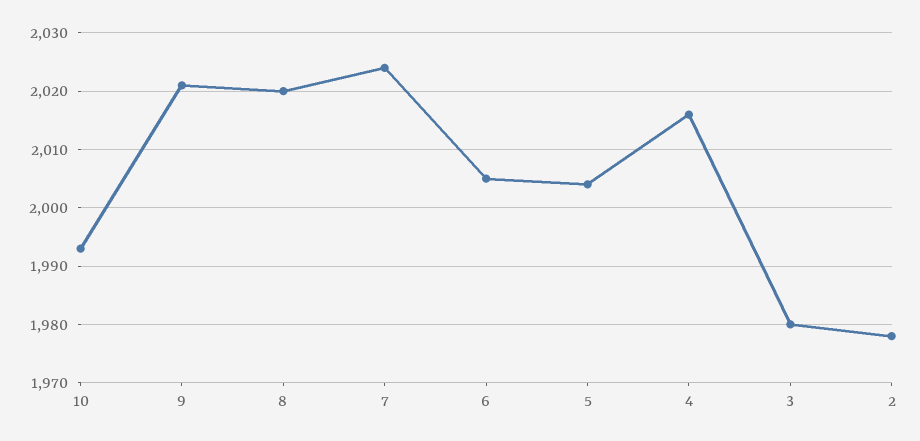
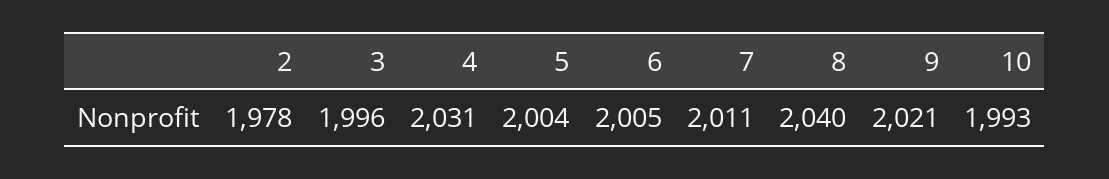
  {
    "10": 1993,
    "9": 2021,
-   "8": 2020,
+   "8": 2040,
-   "7": 2025,
+   "7": 2011,
    "6": 2005,
    "5": 2004,
-   "4": 2015,
+   "4": 2031,
-   "3": 1980,
+   "3": 1996,
    "2": 1978
  }

